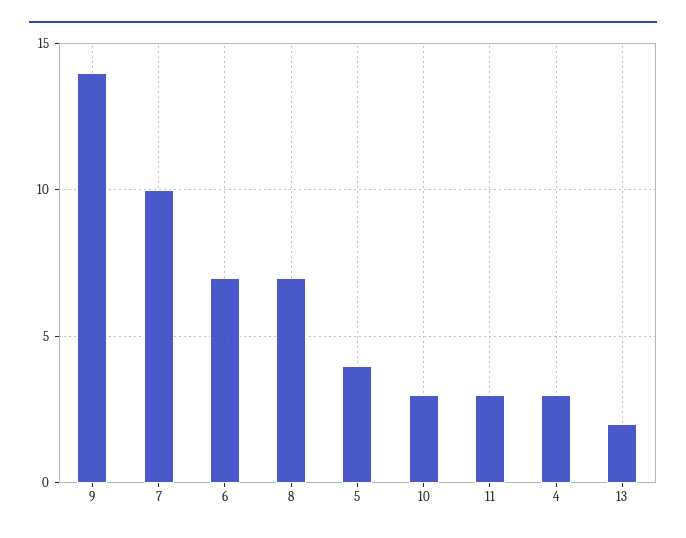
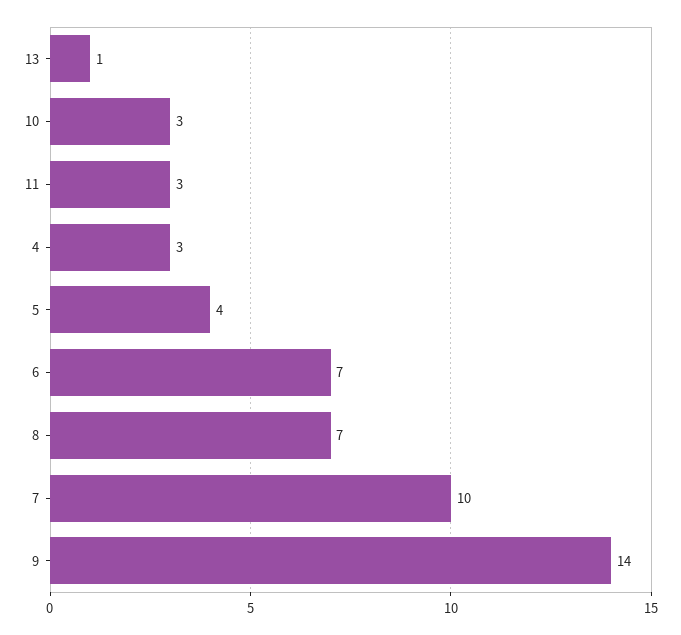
  {
    "9": 14,
    "7": 10,
    "6": 7,
    "8": 7,
    "5": 4,
    "10": 3,
    "11": 3,
    "4": 3,
-   "13": 2
+   "13": 1
  }

